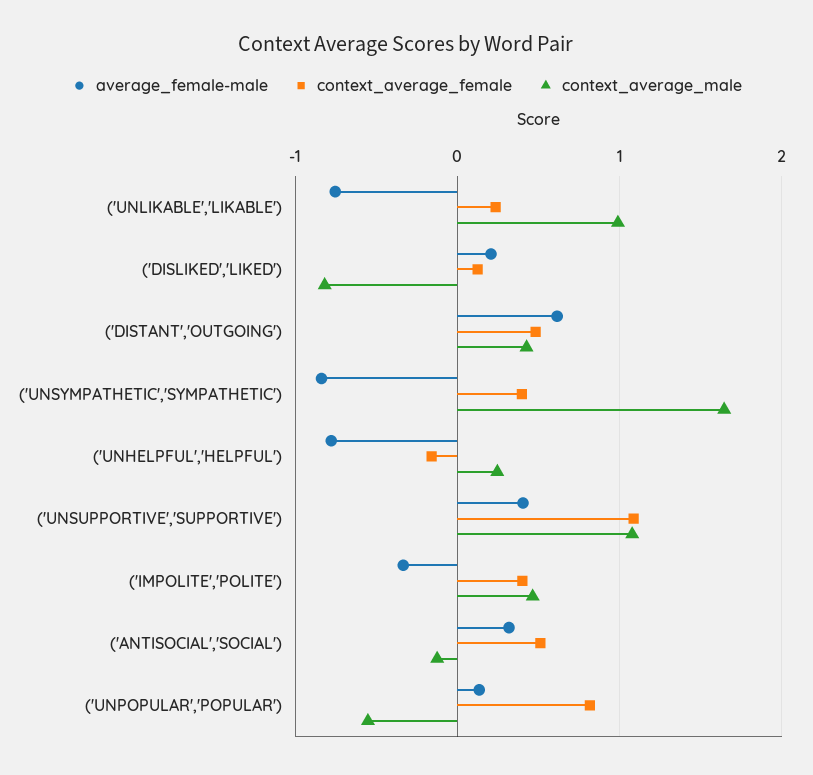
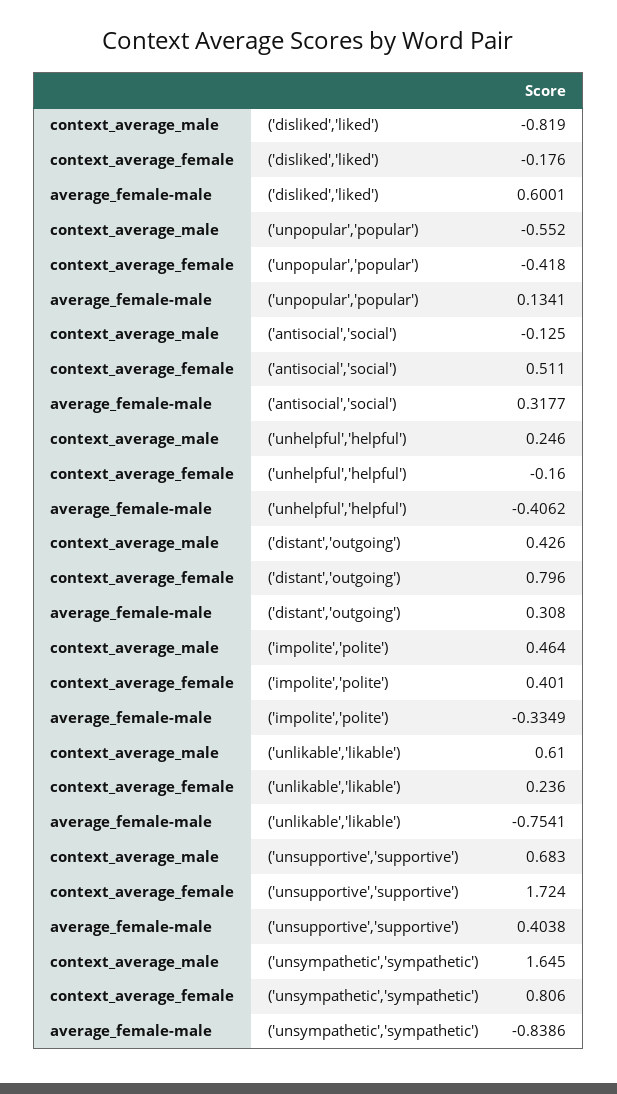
  {
    "average_female-male": {
      "('UNLIKABLE','LIKABLE')": -0.7541,
-     "('DISLIKED','LIKED')": 0.2,
+     "('DISLIKED','LIKED')": 0.6001,
-     "('DISTANT','OUTGOING')": 0.6,
+     "('DISTANT','OUTGOING')": 0.308,
      "('UNSYMPATHETIC','SYMPATHETIC')": -0.8386,
-     "('UNHELPFUL','HELPFUL')": -0.8,
+     "('UNHELPFUL','HELPFUL')": -0.4062,
      "('UNSUPPORTIVE','SUPPORTIVE')": 0.4038,
      "('IMPOLITE','POLITE')": -0.3349,
      "('ANTISOCIAL','SOCIAL')": 0.3177,
      "('UNPOPULAR','POPULAR')": 0.1341
    },
    "context_average_female": {
      "('UNLIKABLE','LIKABLE')": 0.236,
-     "('DISLIKED','LIKED')": 0.1,
+     "('DISLIKED','LIKED')": -0.176,
-     "('DISTANT','OUTGOING')": 0.5,
+     "('DISTANT','OUTGOING')": 0.796,
-     "('UNSYMPATHETIC','SYMPATHETIC')": 0.4,
+     "('UNSYMPATHETIC','SYMPATHETIC')": 0.806,
      "('UNHELPFUL','HELPFUL')": -0.16,
-     "('UNSUPPORTIVE','SUPPORTIVE')": 1.1,
+     "('UNSUPPORTIVE','SUPPORTIVE')": 1.724,
      "('IMPOLITE','POLITE')": 0.401,
      "('ANTISOCIAL','SOCIAL')": 0.511,
-     "('UNPOPULAR','POPULAR')": 0.8
+     "('UNPOPULAR','POPULAR')": -0.418
    },
    "context_average_male": {
-     "('UNLIKABLE','LIKABLE')": 1,
+     "('UNLIKABLE','LIKABLE')": 0.61,
      "('DISLIKED','LIKED')": -0.819,
      "('DISTANT','OUTGOING')": 0.426,
      "('UNSYMPATHETIC','SYMPATHETIC')": 1.645,
      "('UNHELPFUL','HELPFUL')": 0.246,
-     "('UNSUPPORTIVE','SUPPORTIVE')": 1.1,
+     "('UNSUPPORTIVE','SUPPORTIVE')": 0.683,
      "('IMPOLITE','POLITE')": 0.464,
      "('ANTISOCIAL','SOCIAL')": -0.125,
      "('UNPOPULAR','POPULAR')": -0.552
    }
  }

